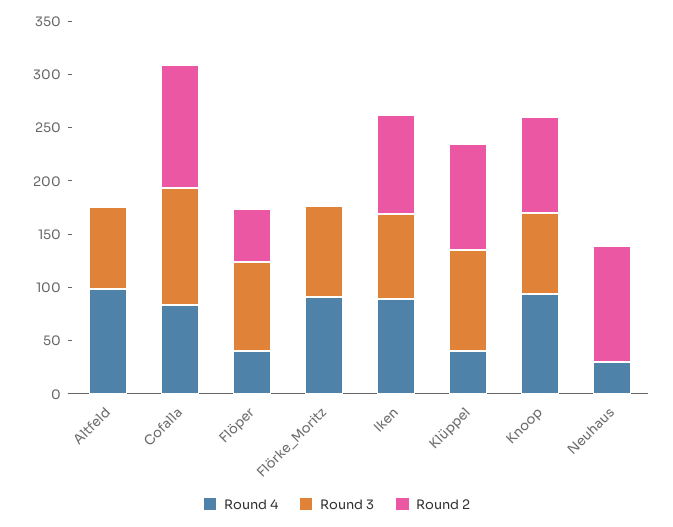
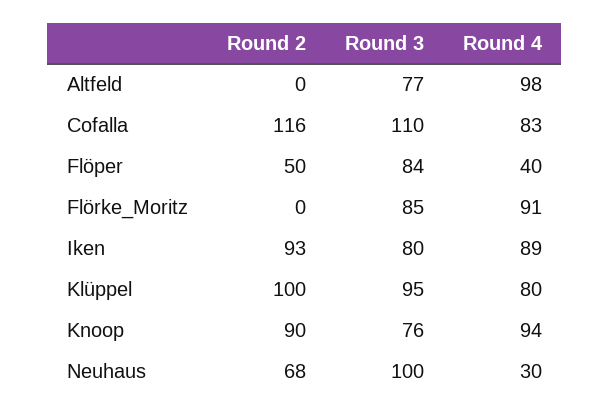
  {
    "Round 4": {
      "Altfeld": 98,
      "Cofalla": 83,
      "Flöper": 40,
      "Flörke_Moritz": 91,
      "Iken": 89,
-     "Klüppel": 40,
+     "Klüppel": 80,
      "Knoop": 94,
      "Neuhaus": 30
    },
    "Round 3": {
      "Altfeld": 77,
      "Cofalla": 110,
      "Flöper": 84,
      "Flörke_Moritz": 85,
      "Iken": 80,
      "Klüppel": 95,
      "Knoop": 76,
-     "Neuhaus": 0
+     "Neuhaus": 100
    },
    "Round 2": {
      "Altfeld": 0,
      "Cofalla": 116,
      "Flöper": 50,
      "Flörke_Moritz": 0,
      "Iken": 93,
      "Klüppel": 100,
      "Knoop": 90,
-     "Neuhaus": 110
+     "Neuhaus": 68
    }
  }

